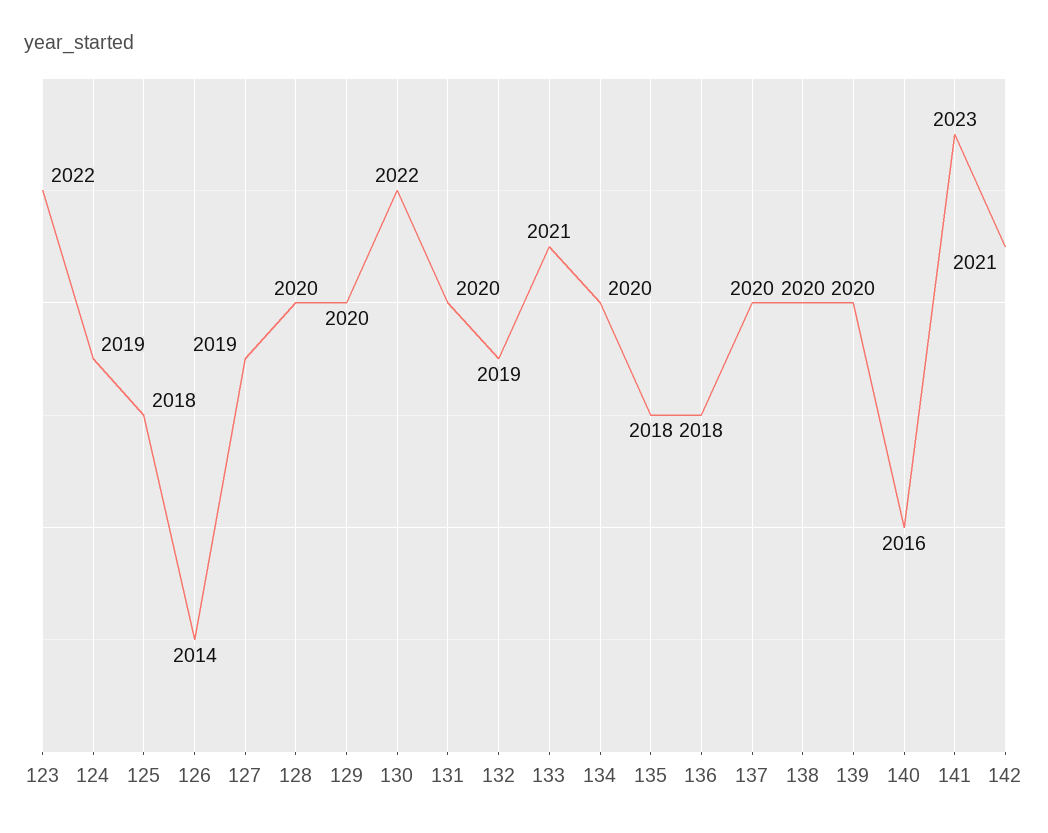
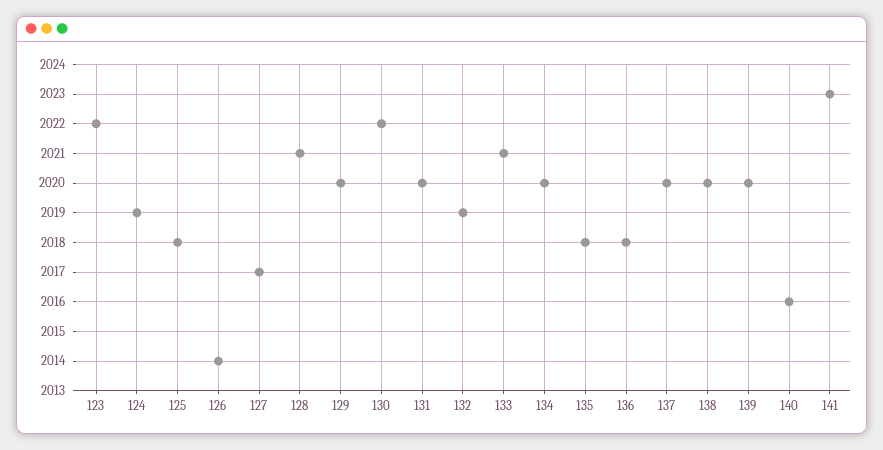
  {
    "123": 2022,
    "124": 2019,
    "125": 2018,
    "126": 2014,
-   "127": 2019,
+   "127": 2017,
-   "128": 2020,
+   "128": 2021,
    "129": 2020,
    "130": 2022,
    "131": 2020,
    "132": 2019,
    "133": 2021,
    "134": 2020,
    "135": 2018,
    "136": 2018,
    "137": 2020,
    "138": 2020,
    "139": 2020,
    "140": 2016,
-   "141": 2023,
+   "141": 2023
-   "142": 2021
  }

